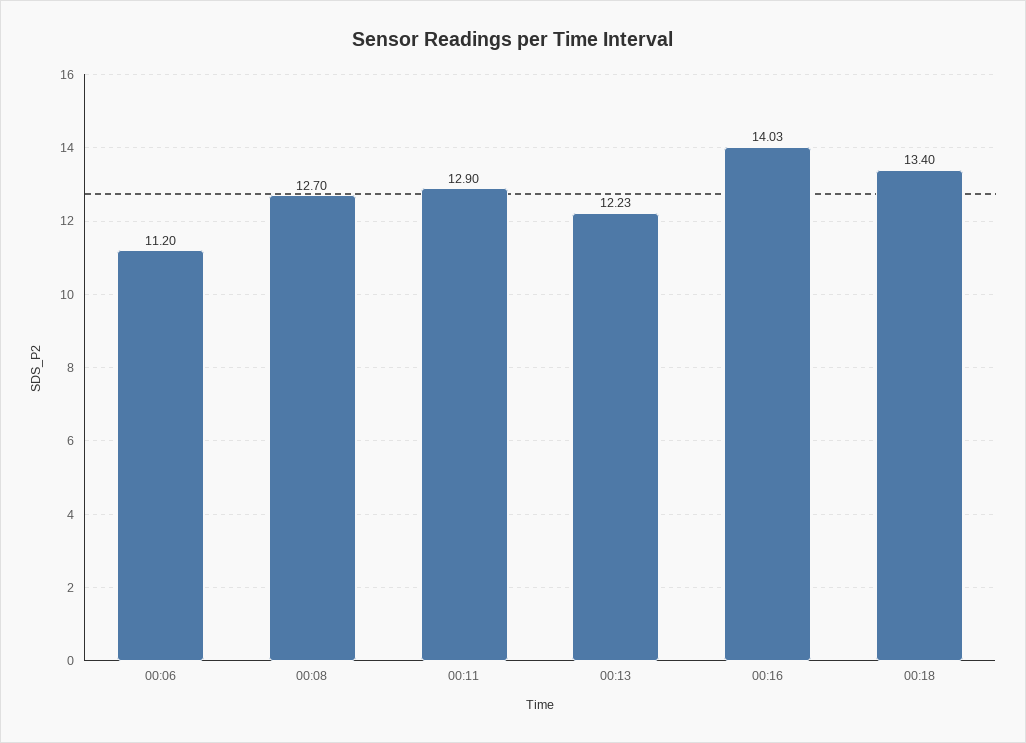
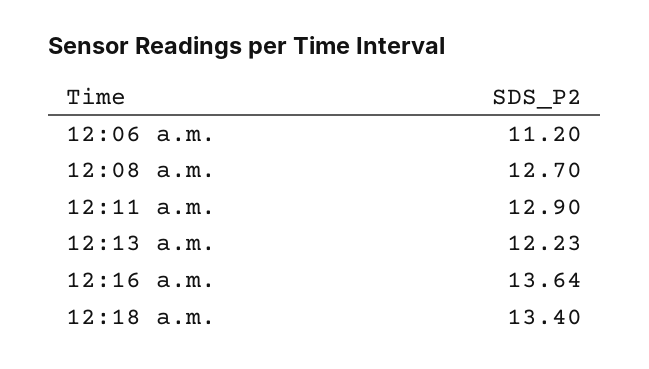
  {
    "00:06": 11.2,
    "00:08": 12.7,
    "00:11": 12.9,
    "00:13": 12.23,
-   "00:16": 14.03,
+   "00:16": 13.64,
    "00:18": 13.4
  }

